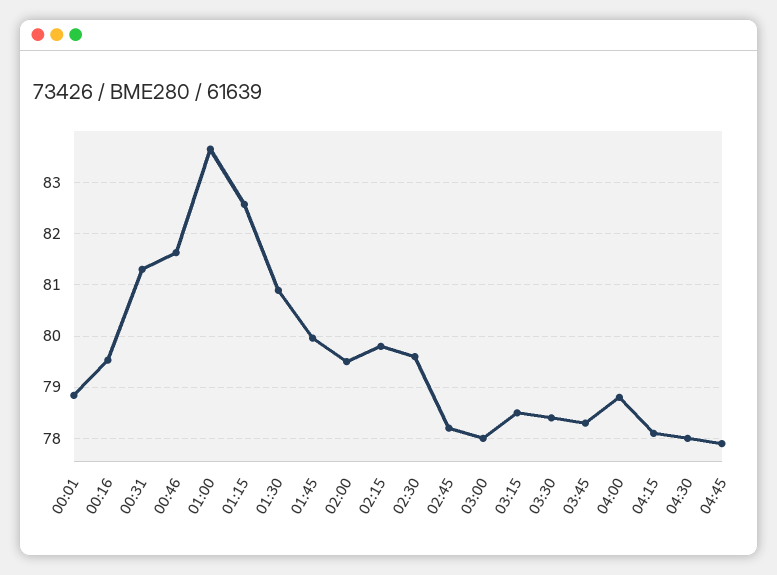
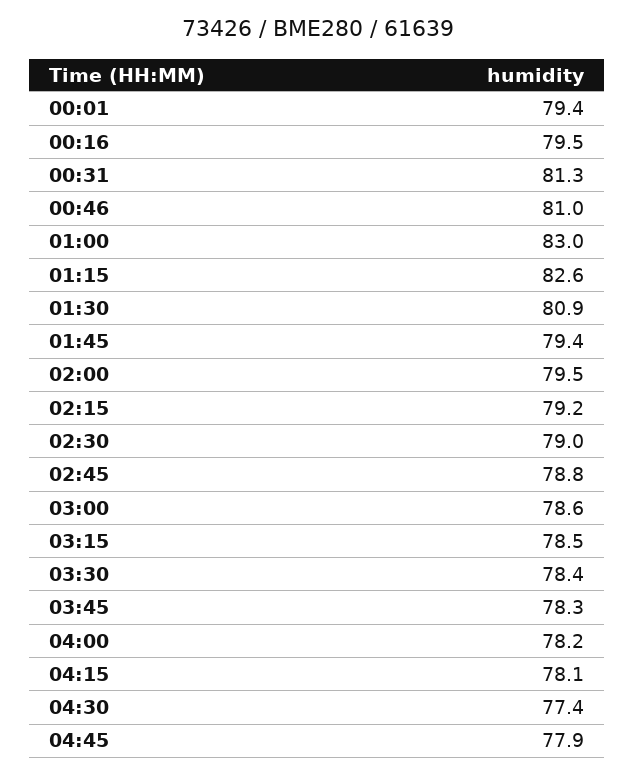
  {
-   "00:01": 78.8,
+   "00:01": 79.4,
    "00:16": 79.5,
    "00:31": 81.3,
-   "00:46": 81.6,
+   "00:46": 81,
-   "01:00": 83.6,
+   "01:00": 83,
    "01:15": 82.6,
    "01:30": 80.9,
-   "01:45": 80,
+   "01:45": 79.4,
    "02:00": 79.5,
-   "02:15": 79.8,
+   "02:15": 79.2,
-   "02:30": 79.6,
+   "02:30": 79,
-   "02:45": 78.2,
+   "02:45": 78.8,
-   "03:00": 78,
+   "03:00": 78.6,
    "03:15": 78.5,
    "03:30": 78.4,
    "03:45": 78.3,
-   "04:00": 78.8,
+   "04:00": 78.2,
    "04:15": 78.1,
-   "04:30": 78,
+   "04:30": 77.4,
    "04:45": 77.9
  }

